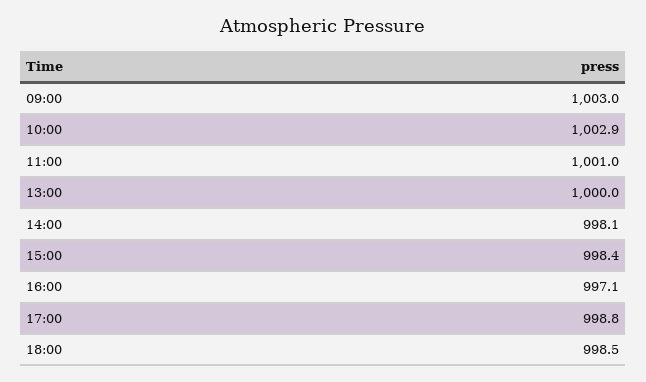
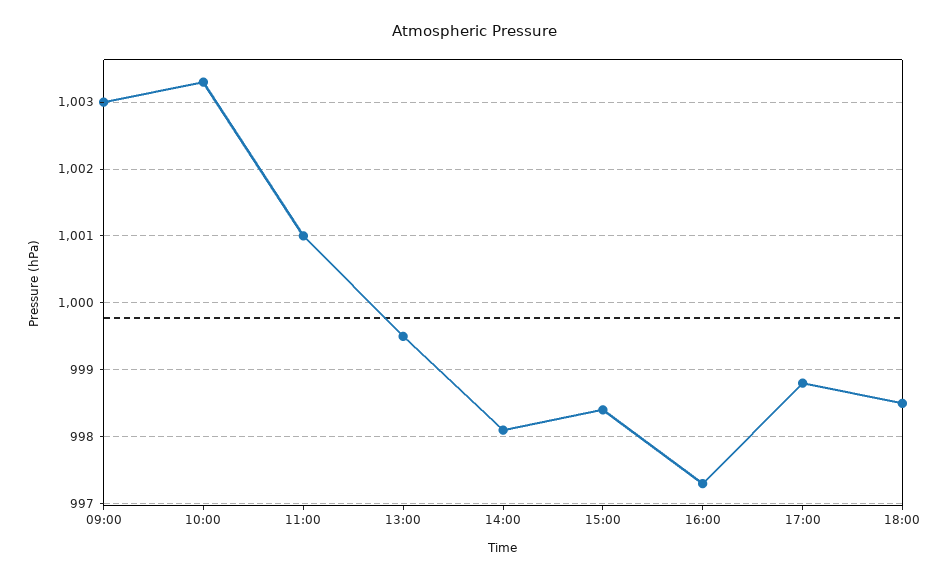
  {
    "09:00": 1003,
-   "10:00": 1002.9,
+   "10:00": 1003.3,
    "11:00": 1001,
-   "13:00": 1000,
+   "13:00": 999.5,
    "14:00": 998.1,
    "15:00": 998.4,
-   "16:00": 997.1,
+   "16:00": 997.3,
    "17:00": 998.8,
    "18:00": 998.5
  }

